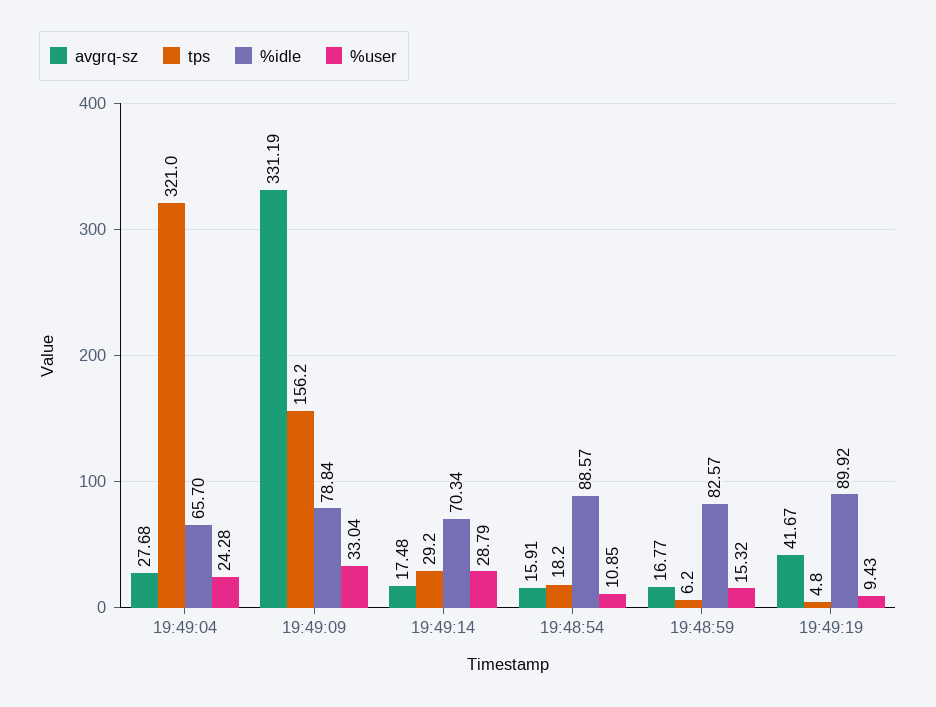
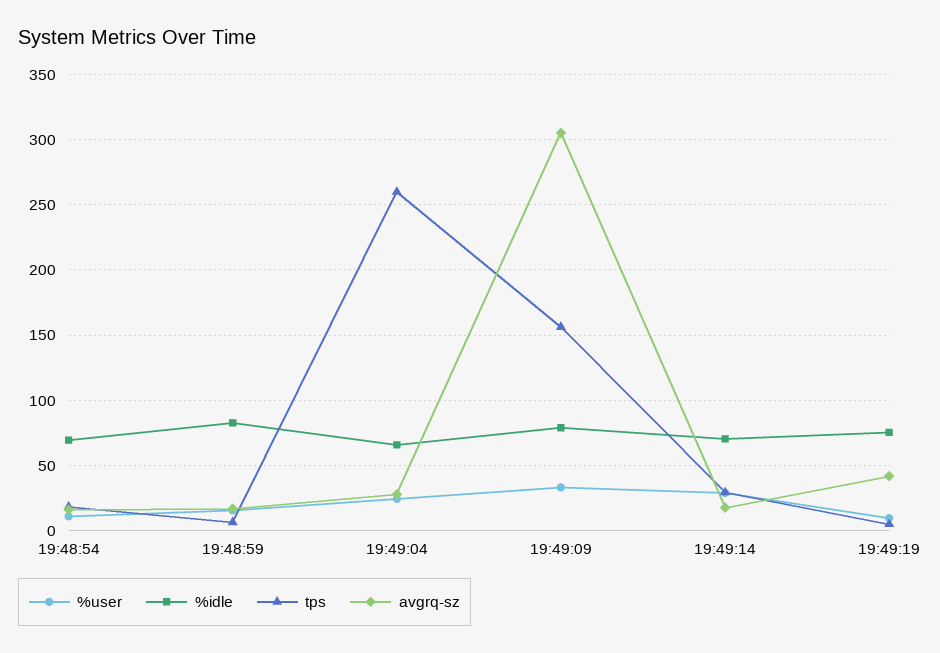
  {
    "avgrq-sz": {
      "19:49:04": 27.68,
-     "19:49:09": 331.19,
+     "19:49:09": 305,
      "19:49:14": 17.48,
      "19:48:54": 15.91,
      "19:48:59": 16.77,
      "19:49:19": 41.67
    },
    "tps": {
-     "19:49:04": 321,
+     "19:49:04": 260,
      "19:49:09": 156.2,
      "19:49:14": 29.2,
      "19:48:54": 18.2,
      "19:48:59": 6.2,
      "19:49:19": 4.8
    },
    "%idle": {
      "19:49:04": 65.7,
      "19:49:09": 78.84,
      "19:49:14": 70.34,
-     "19:48:54": 88.57,
+     "19:48:54": 70,
      "19:48:59": 82.57,
-     "19:49:19": 89.92
+     "19:49:19": 75
    },
    "%user": {
      "19:49:04": 24.28,
      "19:49:09": 33.04,
      "19:49:14": 28.79,
      "19:48:54": 10.85,
      "19:48:59": 15.32,
      "19:49:19": 9.43
    }
  }

